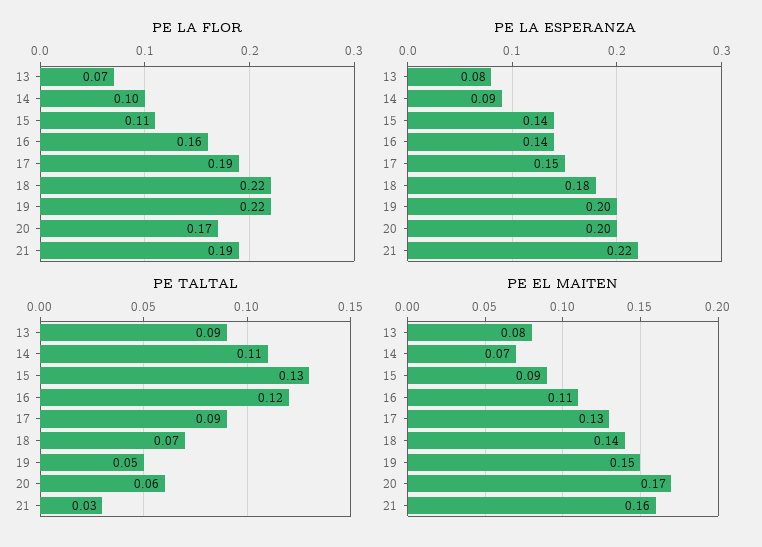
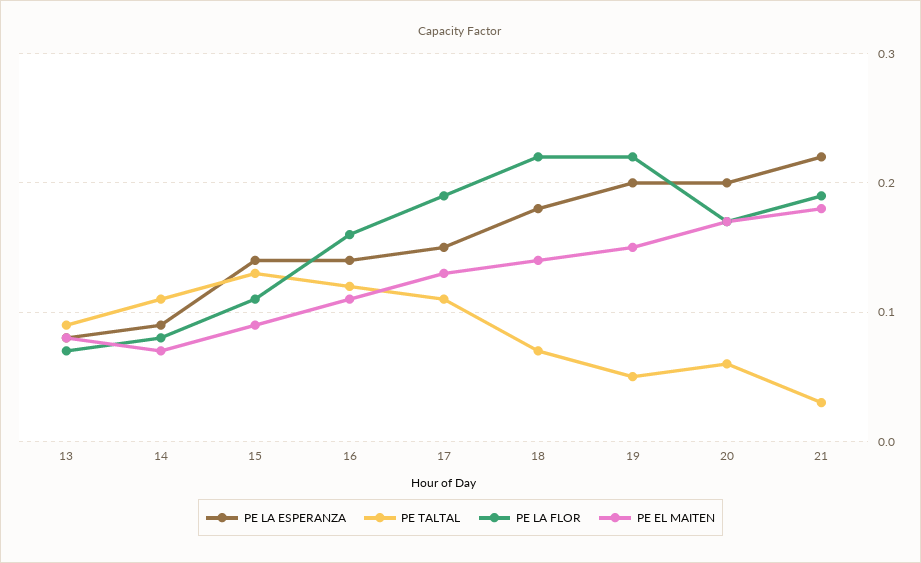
  {
    "PE LA FLOR": {
      "13": 0.07,
-     "14": 0.1,
+     "14": 0.08,
      "15": 0.11,
      "16": 0.16,
      "17": 0.19,
      "18": 0.22,
      "19": 0.22,
      "20": 0.17,
      "21": 0.19
    },
    "PE LA ESPERANZA": {
      "13": 0.08,
      "14": 0.09,
      "15": 0.14,
      "16": 0.14,
      "17": 0.15,
      "18": 0.18,
      "19": 0.2,
      "20": 0.2,
      "21": 0.22
    },
    "PE TALTAL": {
      "13": 0.09,
      "14": 0.11,
      "15": 0.13,
      "16": 0.12,
-     "17": 0.09,
+     "17": 0.11,
      "18": 0.07,
      "19": 0.05,
      "20": 0.06,
      "21": 0.03
    },
    "PE EL MAITEN": {
      "13": 0.08,
      "14": 0.07,
      "15": 0.09,
      "16": 0.11,
      "17": 0.13,
      "18": 0.14,
      "19": 0.15,
      "20": 0.17,
-     "21": 0.16
+     "21": 0.18
    }
  }

